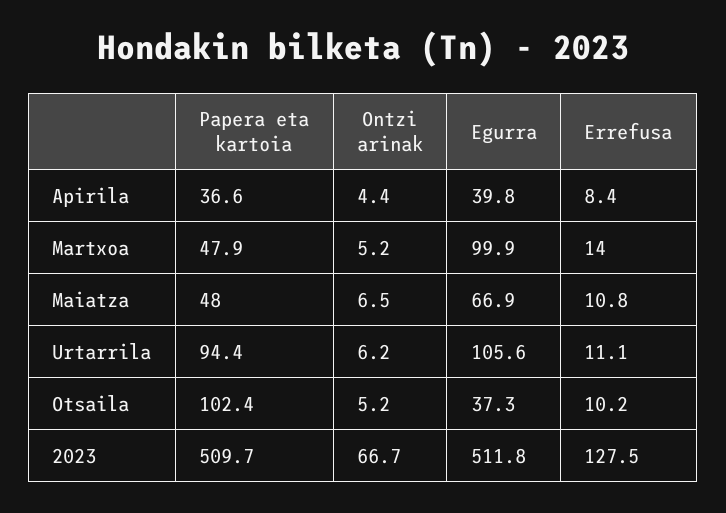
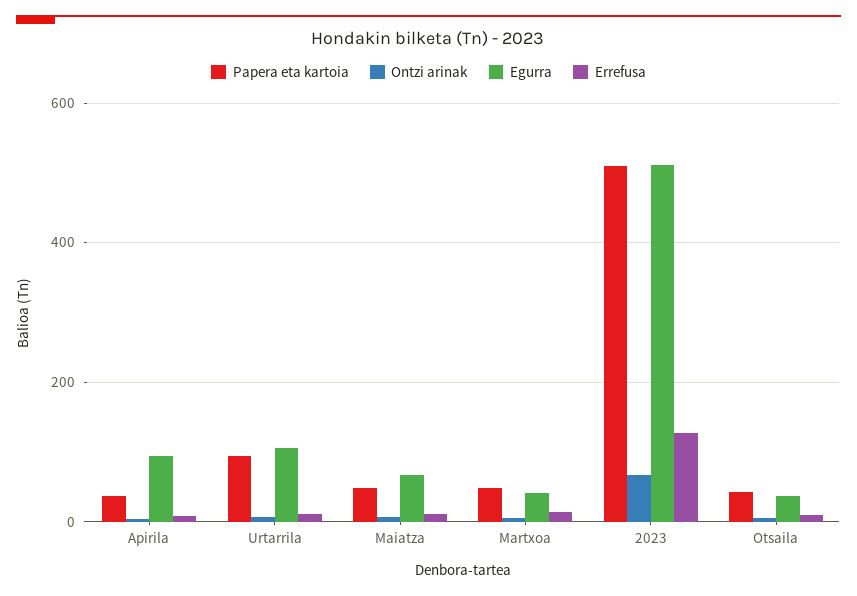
  {
    "Papera eta kartoia": {
      "Apirila": 36.6,
      "Martxoa": 47.9,
      "Maiatza": 48,
      "Urtarrila": 94.4,
-     "Otsaila": 102.4,
+     "Otsaila": 40,
      "2023": 509.7
    },
    "Ontzi arinak": {
      "Apirila": 4.4,
      "Martxoa": 5.2,
      "Maiatza": 6.5,
      "Urtarrila": 6.2,
      "Otsaila": 5.2,
      "2023": 66.7
    },
    "Egurra": {
-     "Apirila": 39.8,
+     "Apirila": 100,
-     "Martxoa": 99.9,
+     "Martxoa": 40,
      "Maiatza": 66.9,
      "Urtarrila": 105.6,
      "Otsaila": 37.3,
      "2023": 511.8
    },
    "Errefusa": {
      "Apirila": 8.4,
      "Martxoa": 14,
      "Maiatza": 10.8,
      "Urtarrila": 11.1,
      "Otsaila": 10.2,
      "2023": 127.5
    }
  }

